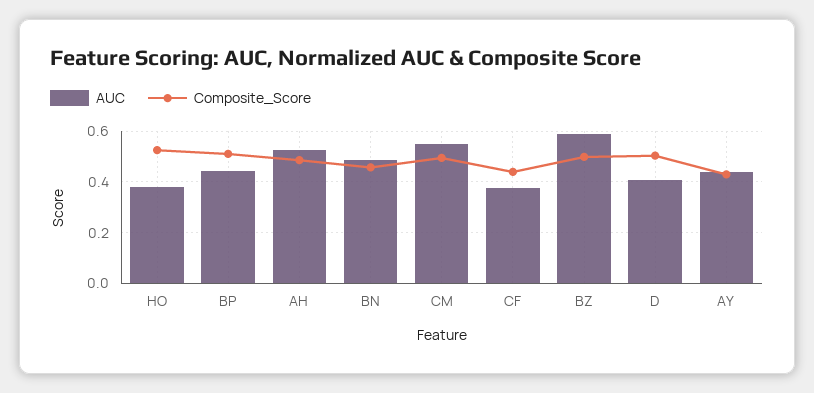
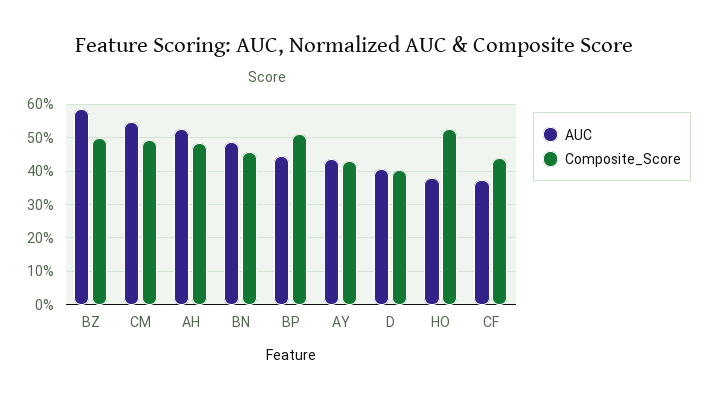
  {
    "AUC": {
      "HO": 0.38,
      "BP": 0.44,
      "AH": 0.52,
      "BN": 0.48,
      "CM": 0.54,
      "CF": 0.38,
      "BZ": 0.58,
      "D": 0.4,
      "AY": 0.44
    },
    "Composite_Score": {
      "HO": 0.52,
      "BP": 0.52,
      "AH": 0.48,
      "BN": 0.46,
      "CM": 0.5,
      "CF": 0.44,
      "BZ": 0.5,
-     "D": 0.5,
+     "D": 0.4,
      "AY": 0.42
    }
  }

